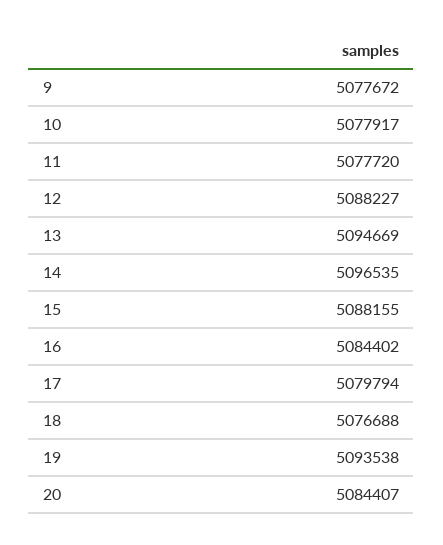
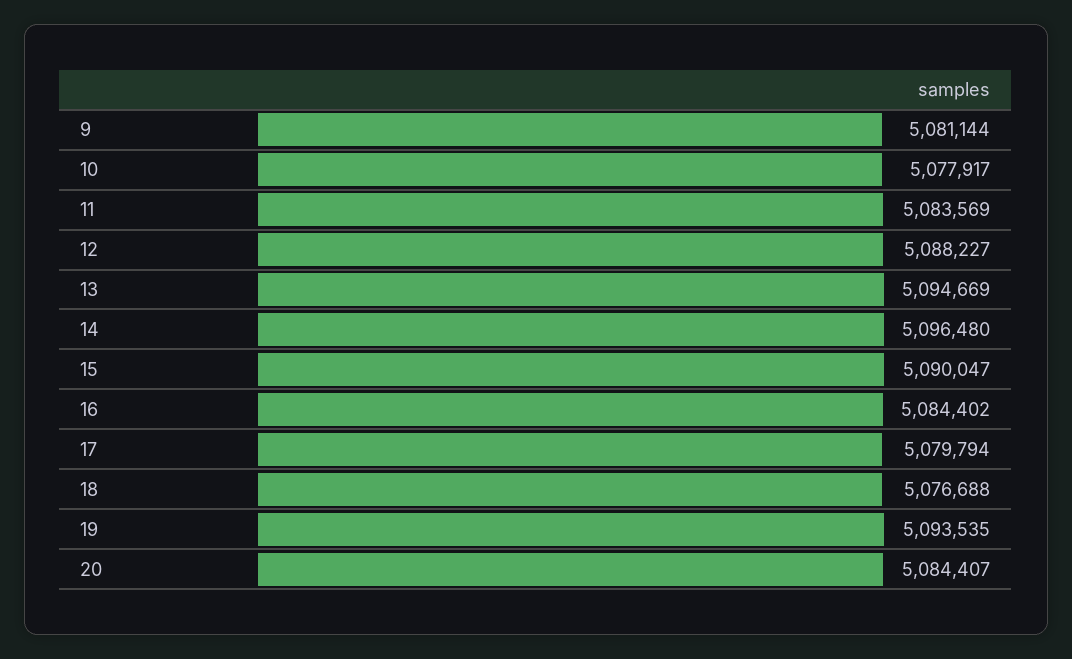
  {
-   "9": 5077672,
+   "9": 5081144,
    "10": 5077917,
-   "11": 5077720,
+   "11": 5083569,
    "12": 5088227,
    "13": 5094669,
-   "14": 5096535,
+   "14": 5096480,
-   "15": 5088155,
+   "15": 5090047,
    "16": 5084402,
    "17": 5079794,
    "18": 5076688,
-   "19": 5093538,
+   "19": 5093535,
    "20": 5084407
  }

